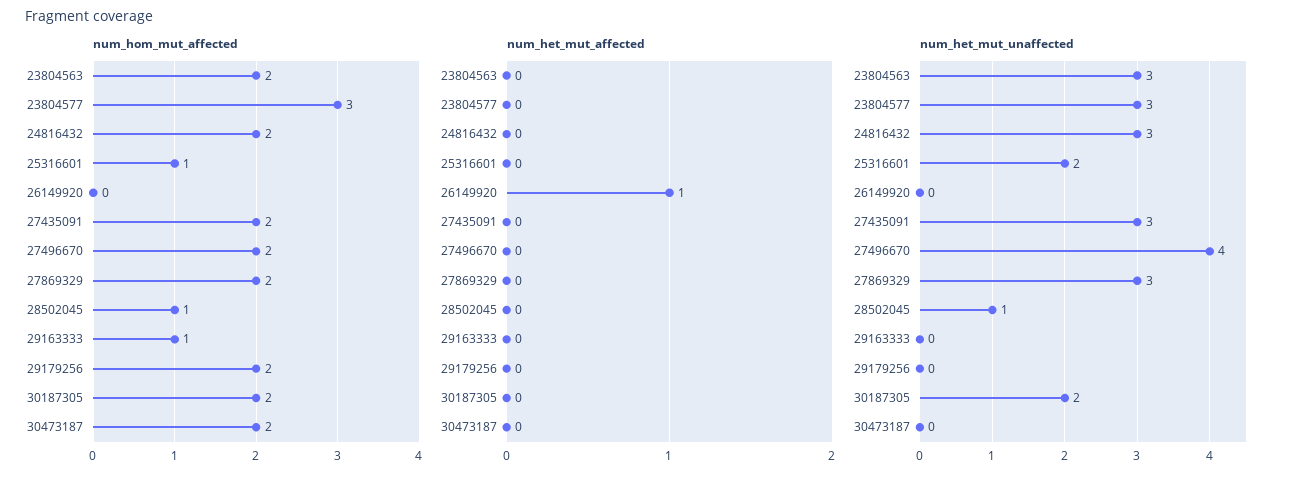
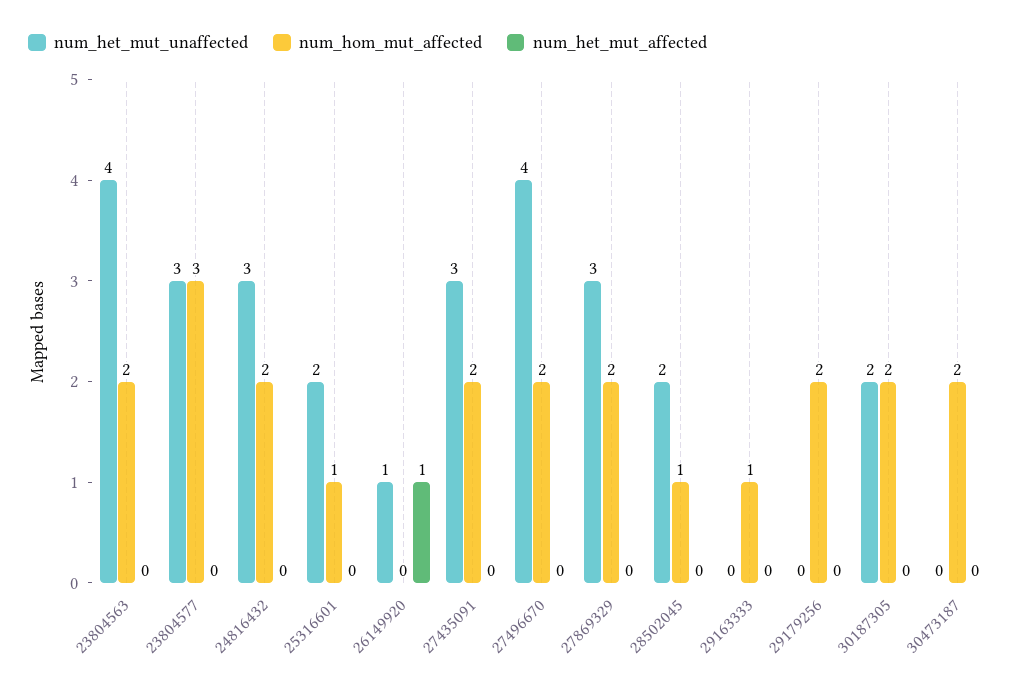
  {
    "num_hom_mut_affected": {
      "23804563": 2,
      "23804577": 3,
      "24816432": 2,
      "25316601": 1,
      "26149920": 0,
      "27435091": 2,
      "27496670": 2,
      "27869329": 2,
      "28502045": 1,
      "29163333": 1,
      "29179256": 2,
      "30187305": 2,
      "30473187": 2
    },
    "num_het_mut_affected": {
      "23804563": 0,
      "23804577": 0,
      "24816432": 0,
      "25316601": 0,
      "26149920": 1,
      "27435091": 0,
      "27496670": 0,
      "27869329": 0,
      "28502045": 0,
      "29163333": 0,
      "29179256": 0,
      "30187305": 0,
      "30473187": 0
    },
    "num_het_mut_unaffected": {
-     "23804563": 3,
+     "23804563": 4,
      "23804577": 3,
      "24816432": 3,
      "25316601": 2,
-     "26149920": 0,
+     "26149920": 1,
      "27435091": 3,
      "27496670": 4,
      "27869329": 3,
-     "28502045": 1,
+     "28502045": 2,
      "29163333": 0,
      "29179256": 0,
      "30187305": 2,
      "30473187": 0
    }
  }

